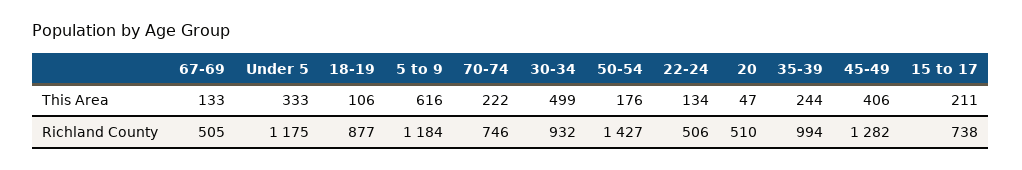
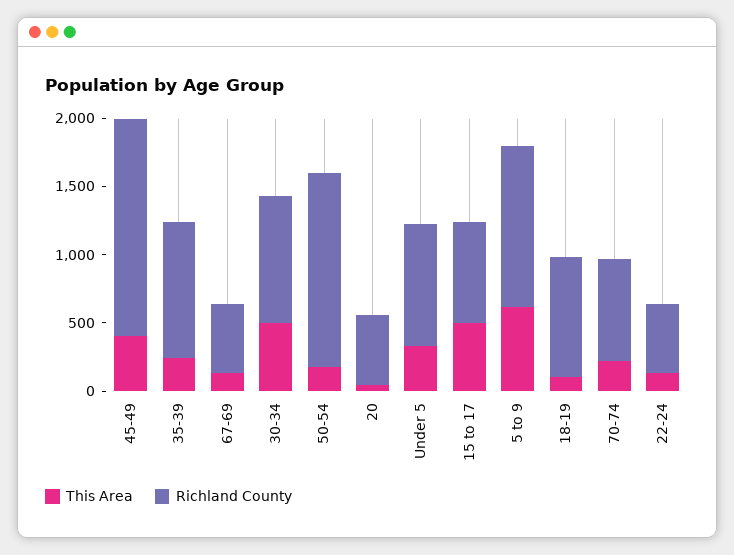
  {
    "This Area": {
      "67-69": 133,
      "Under 5": 333,
      "18-19": 106,
      "5 to 9": 616,
      "70-74": 222,
      "30-34": 499,
      "50-54": 176,
      "22-24": 134,
      "20": 47,
      "35-39": 244,
      "45-49": 406,
-     "15 to 17": 211
+     "15 to 17": 500
    },
    "Richland County": {
      "67-69": 505,
-     "Under 5": 1175,
+     "Under 5": 900,
      "18-19": 877,
      "5 to 9": 1184,
      "70-74": 746,
      "30-34": 932,
      "50-54": 1427,
      "22-24": 506,
      "20": 510,
      "35-39": 994,
-     "45-49": 1282,
+     "45-49": 1600,
      "15 to 17": 738
    }
  }

